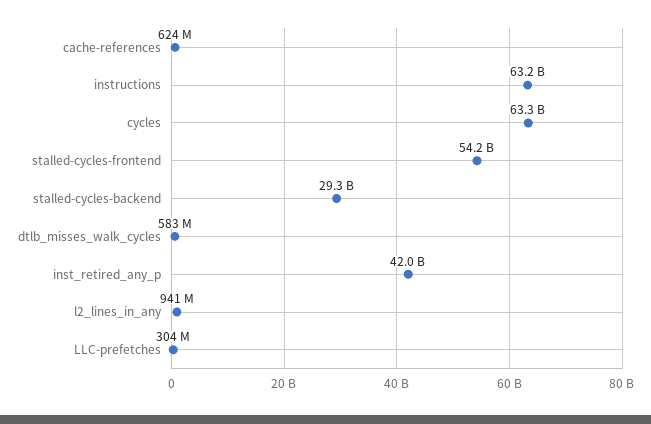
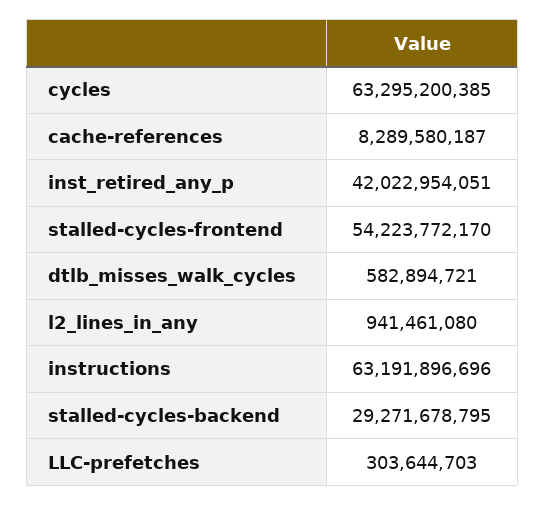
  {
-   "cache-references": 624000000,
+   "cache-references": 8289580187,
    "instructions": 63191896696,
    "cycles": 63295200385,
    "stalled-cycles-frontend": 54223772170,
    "stalled-cycles-backend": 29271678795,
    "dtlb_misses_walk_cycles": 582894721,
    "inst_retired_any_p": 42022954051,
    "l2_lines_in_any": 941461080,
    "LLC-prefetches": 303644703
  }

